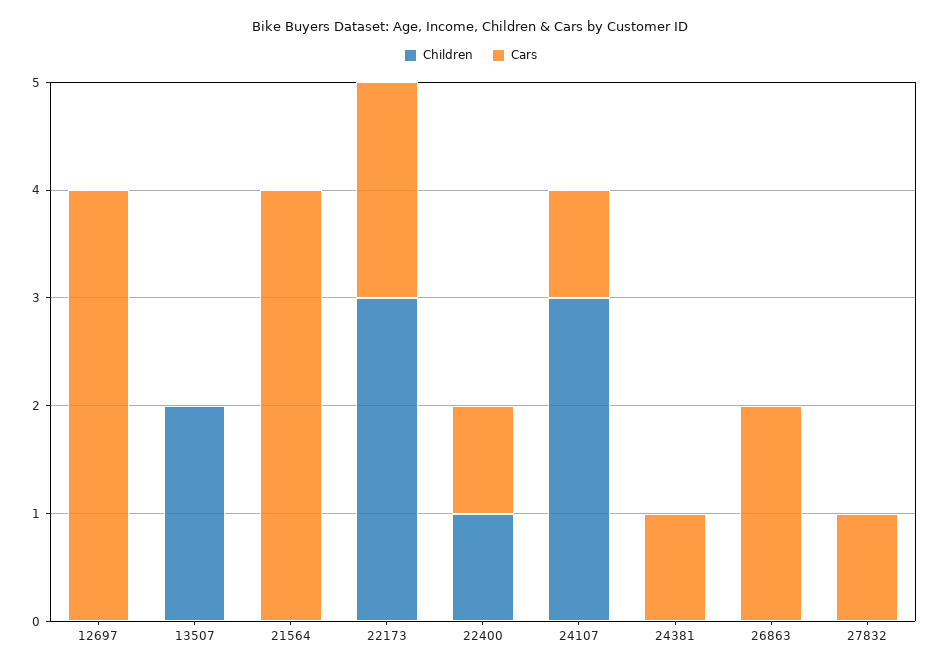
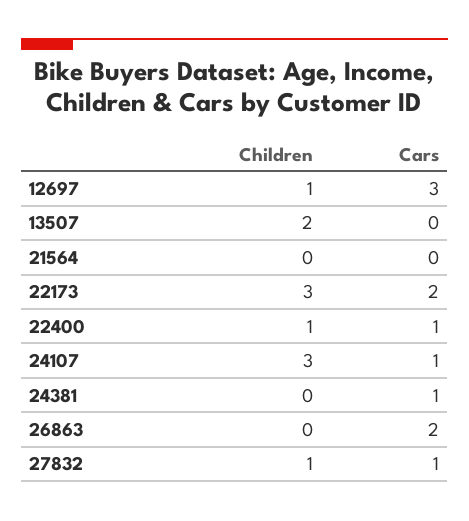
  {
    "Children": {
-     "12697": 0,
+     "12697": 1,
      "13507": 2,
      "21564": 0,
      "22173": 3,
      "22400": 1,
      "24107": 3,
      "24381": 0,
      "26863": 0,
-     "27832": 0
+     "27832": 1
    },
    "Cars": {
-     "12697": 4,
+     "12697": 3,
      "13507": 0,
-     "21564": 4,
+     "21564": 0,
      "22173": 2,
      "22400": 1,
      "24107": 1,
      "24381": 1,
      "26863": 2,
      "27832": 1
    }
  }

